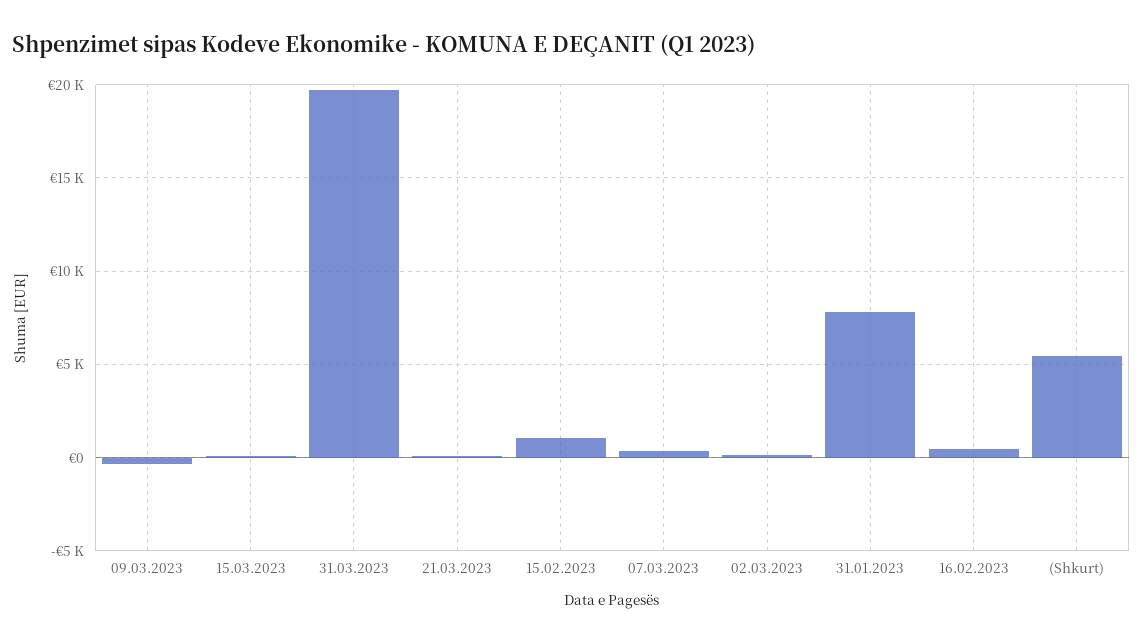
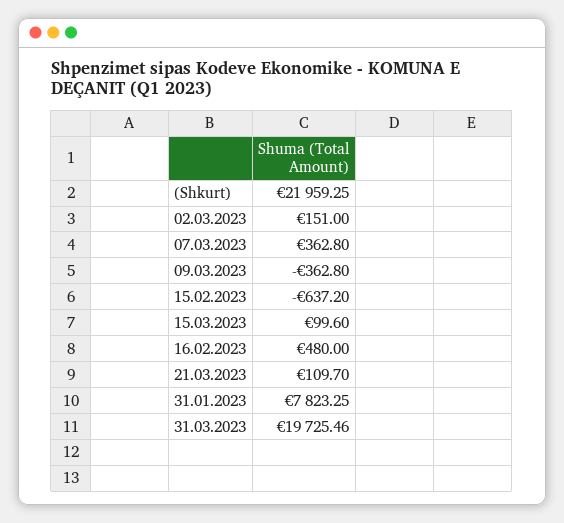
  {
    "09.03.2023": -362.8,
    "15.03.2023": 99.6,
    "31.03.2023": 19725.46,
    "21.03.2023": 109.7,
-   "15.02.2023": 1000,
+   "15.02.2023": -637.2,
    "07.03.2023": 362.8,
    "02.03.2023": 151,
    "31.01.2023": 7823.25,
    "16.02.2023": 480,
-   "(Shkurt)": 5500
+   "(Shkurt)": 21959.25
  }

